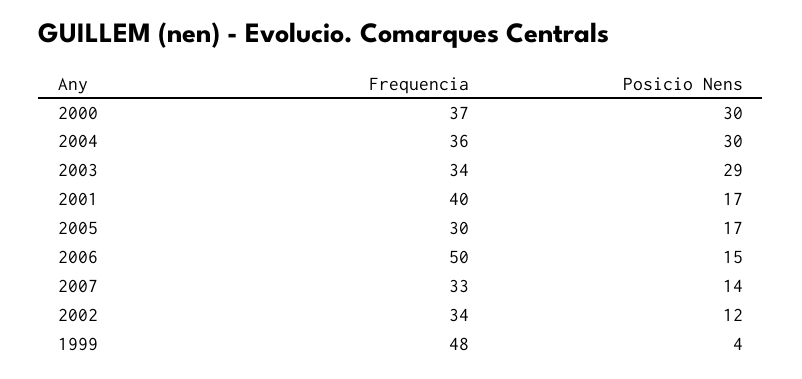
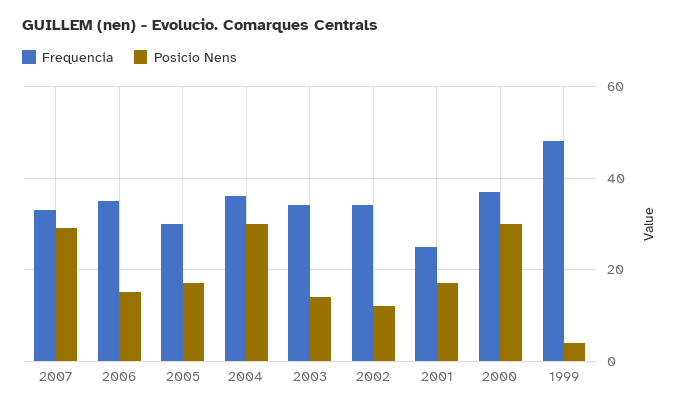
  {
    "Frequencia": {
      "2000": 37,
      "2004": 36,
      "2003": 34,
-     "2001": 40,
+     "2001": 25,
      "2005": 30,
-     "2006": 50,
+     "2006": 35,
      "2007": 33,
      "2002": 34,
      "1999": 48
    },
    "Posicio Nens": {
      "2000": 30,
      "2004": 30,
-     "2003": 29,
+     "2003": 15,
      "2001": 17,
      "2005": 17,
      "2006": 15,
-     "2007": 14,
+     "2007": 30,
      "2002": 12,
      "1999": 4
    }
  }

